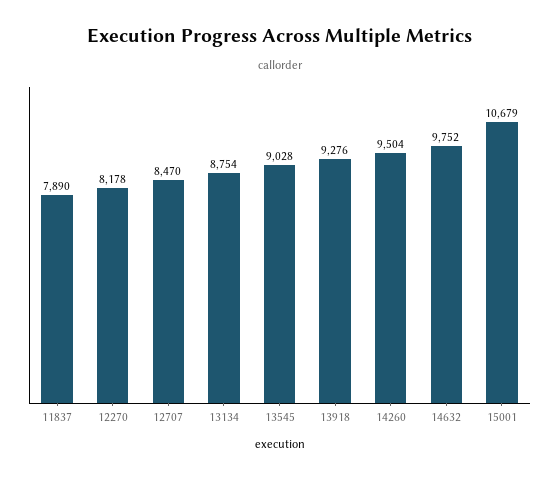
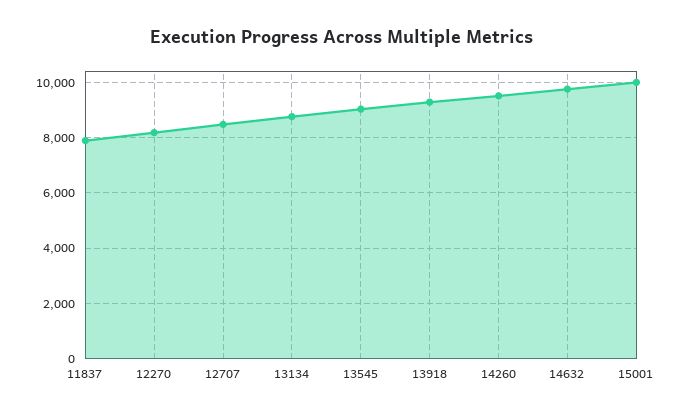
  {
    "11837": 7890,
    "12270": 8178,
    "12707": 8470,
    "13134": 8754,
    "13545": 9028,
    "13918": 9276,
    "14260": 9504,
    "14632": 9752,
-   "15001": 10679
+   "15001": 10000
  }

